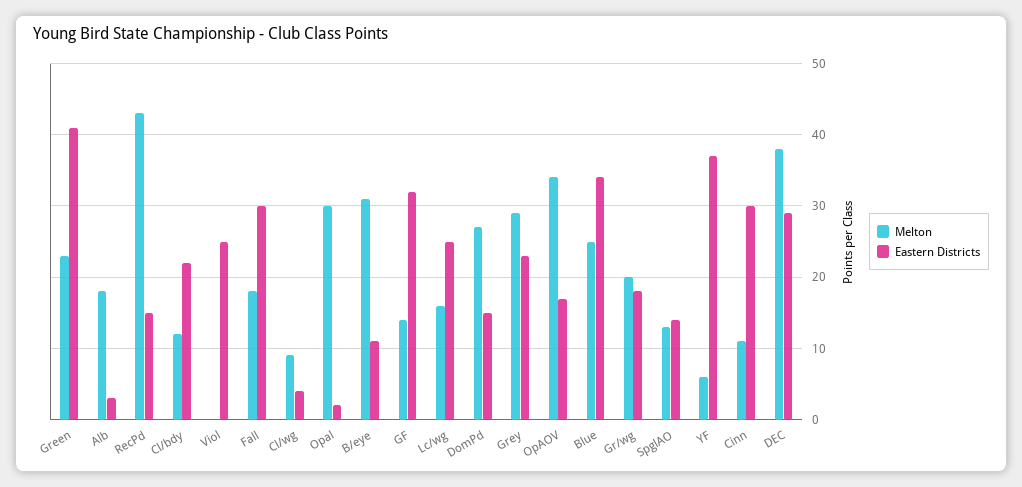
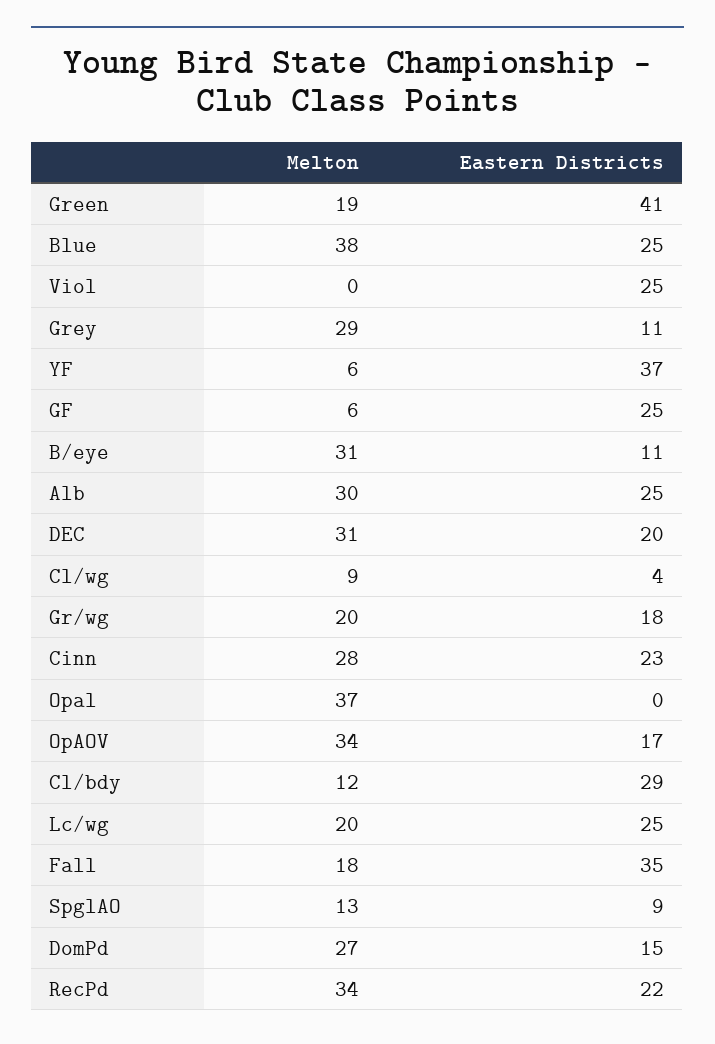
  {
    "Melton": {
-     "Green": 23,
+     "Green": 19,
-     "Alb": 18,
+     "Alb": 30,
-     "RecPd": 43,
+     "RecPd": 34,
      "Cl/bdy": 12,
      "Viol": 0,
      "Fall": 18,
      "Cl/wg": 9,
-     "Opal": 30,
+     "Opal": 37,
      "B/eye": 31,
-     "GF": 14,
+     "GF": 6,
-     "Lc/wg": 16,
+     "Lc/wg": 20,
      "DomPd": 27,
      "Grey": 29,
      "OpAOV": 34,
-     "Blue": 25,
+     "Blue": 38,
      "Gr/wg": 20,
      "SpglAO": 13,
      "YF": 6,
-     "Cinn": 11,
+     "Cinn": 28,
-     "DEC": 38
+     "DEC": 31
    },
    "Eastern Districts": {
      "Green": 41,
-     "Alb": 3,
+     "Alb": 25,
-     "RecPd": 15,
+     "RecPd": 22,
-     "Cl/bdy": 22,
+     "Cl/bdy": 29,
      "Viol": 25,
-     "Fall": 30,
+     "Fall": 35,
      "Cl/wg": 4,
-     "Opal": 2,
+     "Opal": 0,
      "B/eye": 11,
-     "GF": 32,
+     "GF": 25,
      "Lc/wg": 25,
      "DomPd": 15,
-     "Grey": 23,
+     "Grey": 11,
      "OpAOV": 17,
-     "Blue": 34,
+     "Blue": 25,
      "Gr/wg": 18,
-     "SpglAO": 14,
+     "SpglAO": 9,
      "YF": 37,
-     "Cinn": 30,
+     "Cinn": 23,
-     "DEC": 29
+     "DEC": 20
    }
  }

